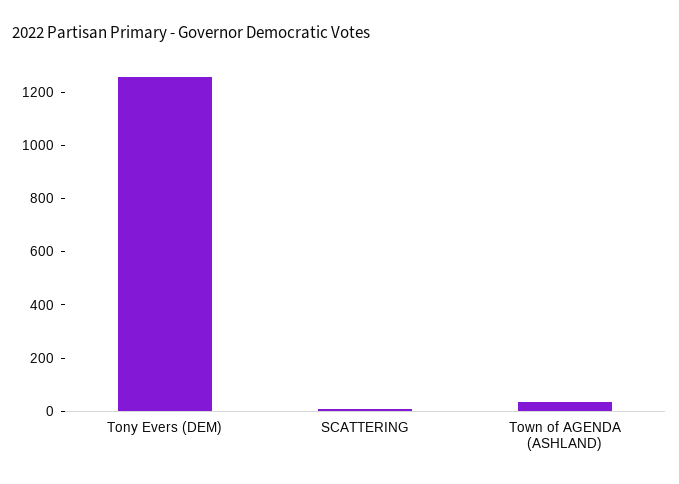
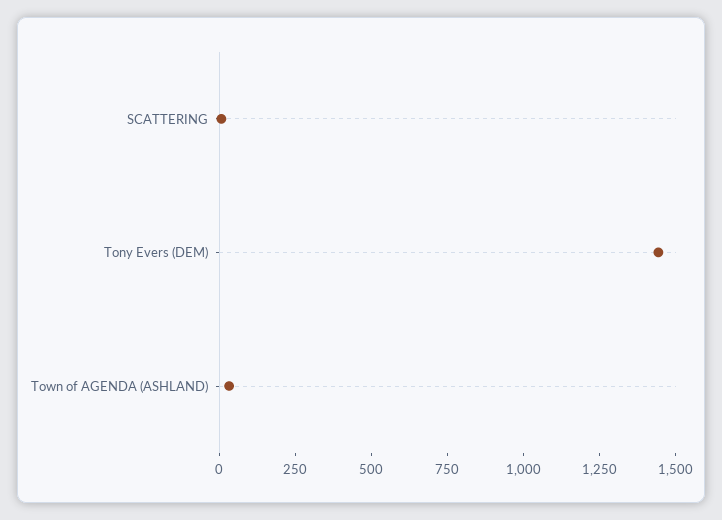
  {
-   "Tony Evers (DEM)": 1250,
+   "Tony Evers (DEM)": 1450,
    "SCATTERING": 0,
    "Town of AGENDA (ASHLAND)": 50
  }

